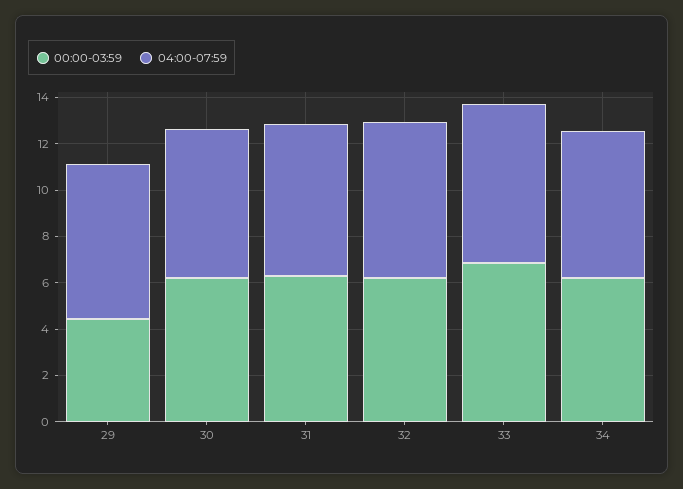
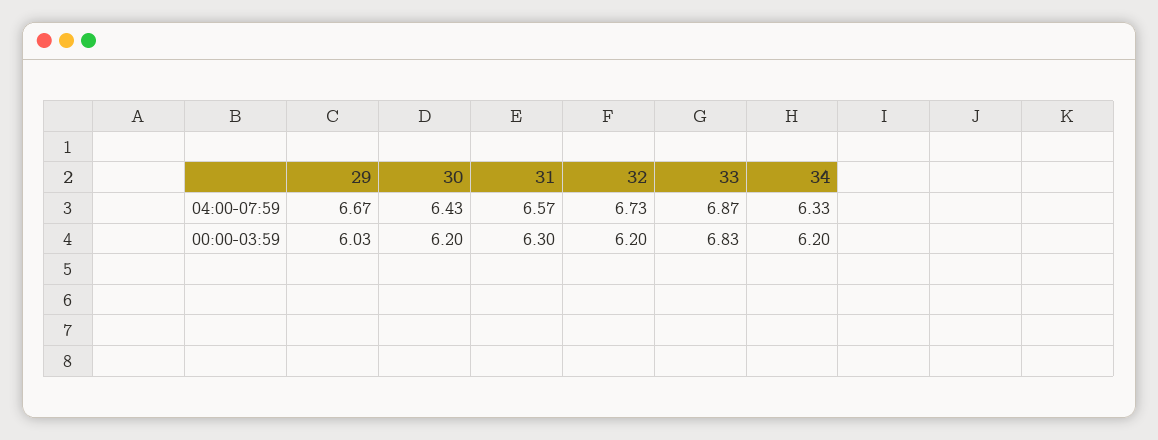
  {
    "00:00-03:59": {
-     "29": 4.5,
+     "29": 6.03,
      "30": 6.2,
      "31": 6.3,
      "32": 6.2,
      "33": 6.83,
      "34": 6.2
    },
    "04:00-07:59": {
      "29": 6.67,
      "30": 6.43,
      "31": 6.57,
      "32": 6.73,
      "33": 6.87,
      "34": 6.33
    }
  }

